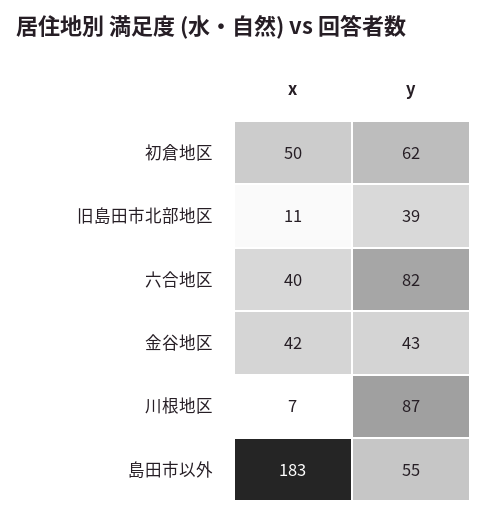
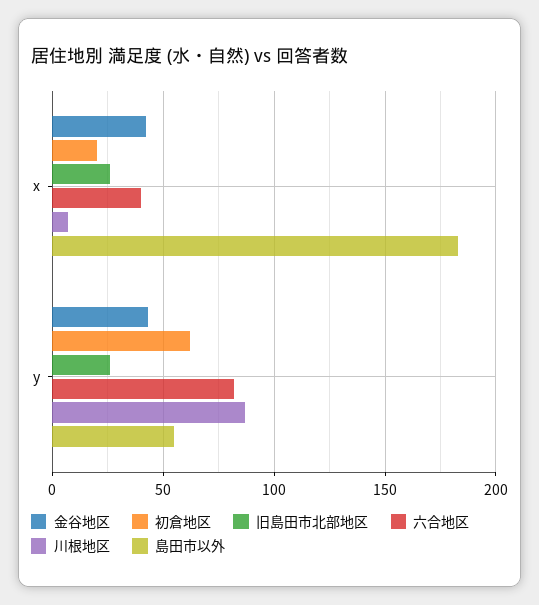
  {
    "初倉地区": {
-     "x": 50,
+     "x": 20,
      "y": 62
    },
    "旧島田市北部地区": {
-     "x": 11,
+     "x": 25,
-     "y": 39
+     "y": 25
    },
    "六合地区": {
      "x": 40,
      "y": 82
    },
    "金谷地区": {
      "x": 42,
      "y": 43
    },
    "川根地区": {
      "x": 7,
      "y": 87
    },
    "島田市以外": {
      "x": 183,
      "y": 55
    }
  }

